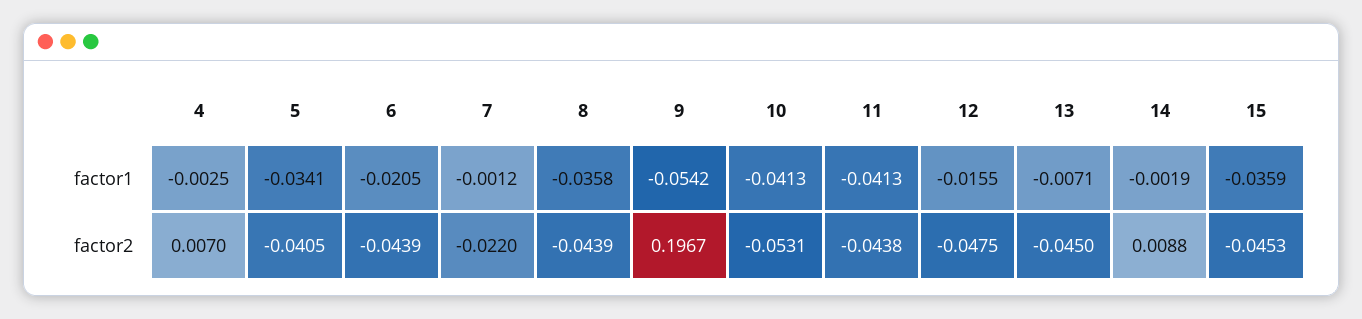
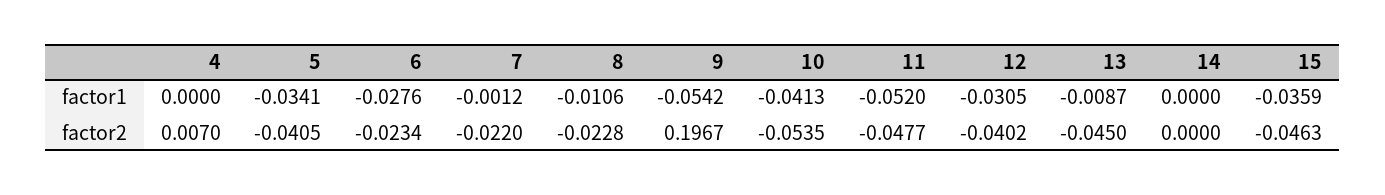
  {
    "4": {
-     "factor1": -0.0025,
+     "factor1": 0,
      "factor2": 0.007
    },
    "5": {
      "factor1": -0.0341,
      "factor2": -0.0405
    },
    "6": {
-     "factor1": -0.0205,
+     "factor1": -0.0276,
-     "factor2": -0.0439
+     "factor2": -0.0234
    },
    "7": {
      "factor1": -0.0012,
      "factor2": -0.022
    },
    "8": {
-     "factor1": -0.0358,
+     "factor1": -0.0106,
-     "factor2": -0.0439
+     "factor2": -0.0228
    },
    "9": {
      "factor1": -0.0542,
      "factor2": 0.1967
    },
    "10": {
      "factor1": -0.0413,
-     "factor2": -0.0531
+     "factor2": -0.0535
    },
    "11": {
-     "factor1": -0.0413,
+     "factor1": -0.052,
-     "factor2": -0.0438
+     "factor2": -0.0477
    },
    "12": {
-     "factor1": -0.0155,
+     "factor1": -0.0305,
-     "factor2": -0.0475
+     "factor2": -0.0402
    },
    "13": {
-     "factor1": -0.0071,
+     "factor1": -0.0087,
      "factor2": -0.045
    },
    "14": {
-     "factor1": -0.0019,
+     "factor1": 0,
-     "factor2": 0.0088
+     "factor2": 0
    },
    "15": {
      "factor1": -0.0359,
-     "factor2": -0.0453
+     "factor2": -0.0463
    }
  }

